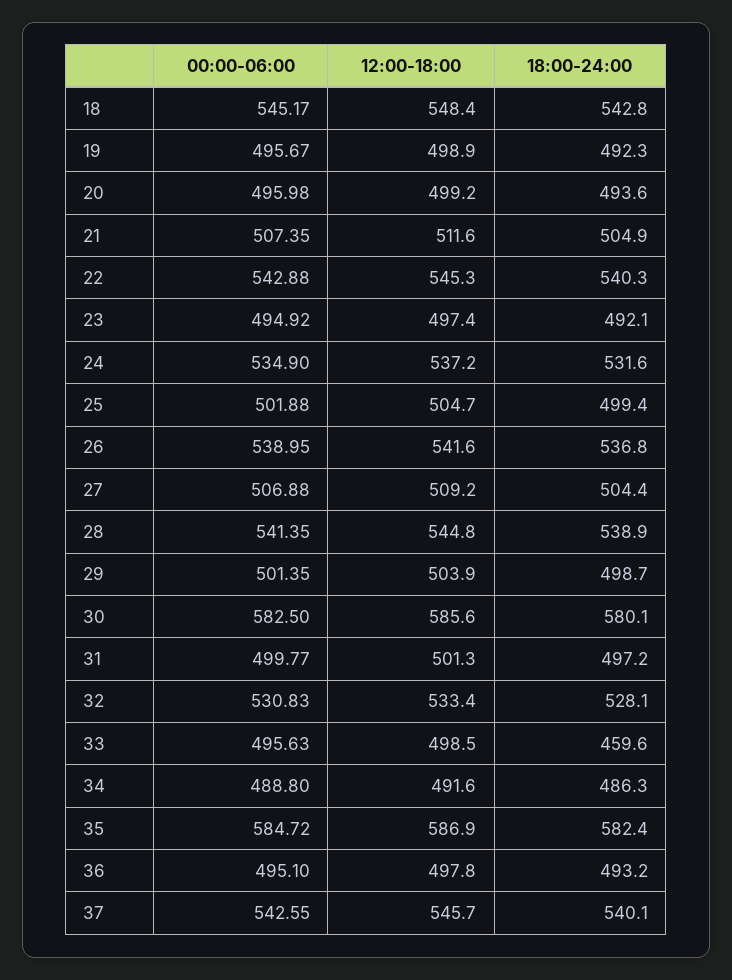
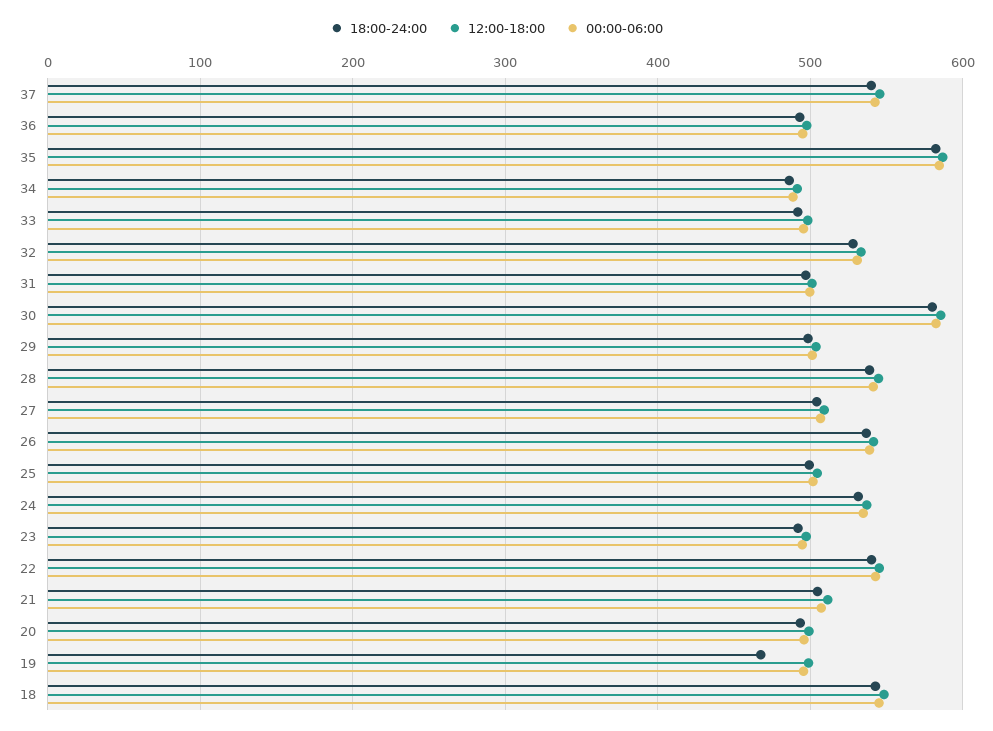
  {
    "00:00-06:00": {
      "18": 545.17,
      "19": 495.67,
      "20": 495.98,
      "21": 507.35,
      "22": 542.88,
      "23": 494.92,
      "24": 534.9,
      "25": 501.88,
      "26": 538.95,
      "27": 506.88,
      "28": 541.35,
      "29": 501.35,
      "30": 582.5,
      "31": 499.77,
      "32": 530.83,
      "33": 495.63,
      "34": 488.8,
      "35": 584.72,
      "36": 495.1,
      "37": 542.55
    },
    "12:00-18:00": {
      "18": 548.4,
      "19": 498.9,
      "20": 499.2,
      "21": 511.6,
      "22": 545.3,
      "23": 497.4,
      "24": 537.2,
      "25": 504.7,
      "26": 541.6,
      "27": 509.2,
      "28": 544.8,
      "29": 503.9,
      "30": 585.6,
      "31": 501.3,
      "32": 533.4,
      "33": 498.5,
      "34": 491.6,
      "35": 586.9,
      "36": 497.8,
      "37": 545.7
    },
    "18:00-24:00": {
      "18": 542.8,
-     "19": 492.3,
+     "19": 470,
      "20": 493.6,
      "21": 504.9,
      "22": 540.3,
      "23": 492.1,
      "24": 531.6,
      "25": 499.4,
      "26": 536.8,
      "27": 504.4,
      "28": 538.9,
      "29": 498.7,
      "30": 580.1,
      "31": 497.2,
      "32": 528.1,
-     "33": 459.6,
+     "33": 490,
      "34": 486.3,
      "35": 582.4,
      "36": 493.2,
      "37": 540.1
    }
  }

